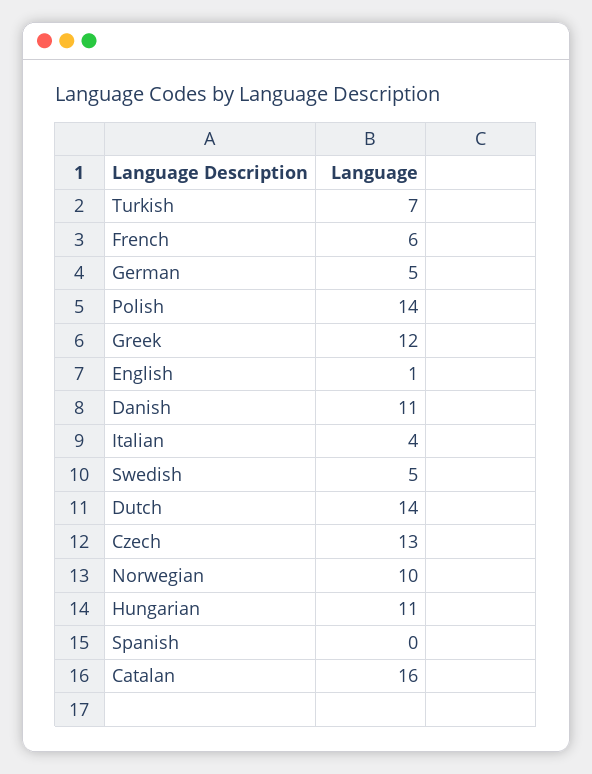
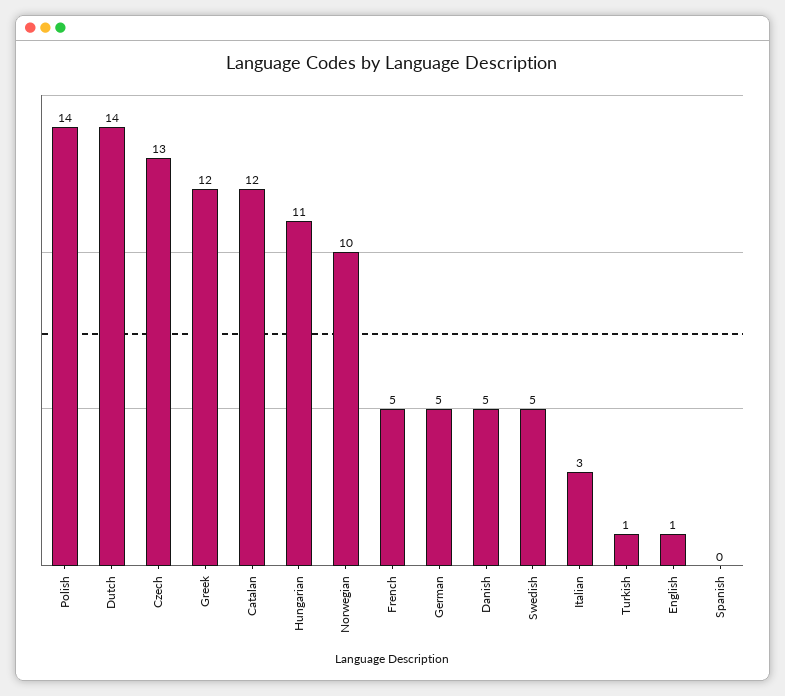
  {
-   "Turkish": 7,
+   "Turkish": 1,
-   "French": 6,
+   "French": 5,
    "German": 5,
    "Polish": 14,
    "Greek": 12,
    "English": 1,
-   "Danish": 11,
+   "Danish": 5,
-   "Italian": 4,
+   "Italian": 3,
    "Swedish": 5,
    "Dutch": 14,
    "Czech": 13,
    "Norwegian": 10,
    "Hungarian": 11,
    "Spanish": 0,
-   "Catalan": 16
+   "Catalan": 12
  }

